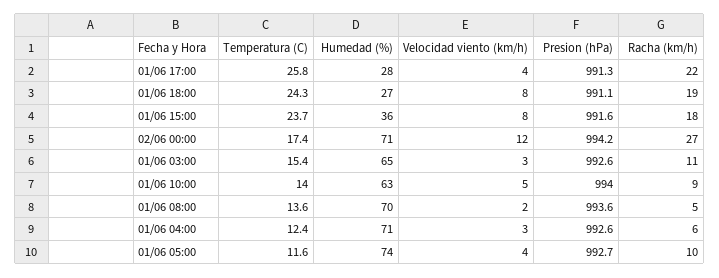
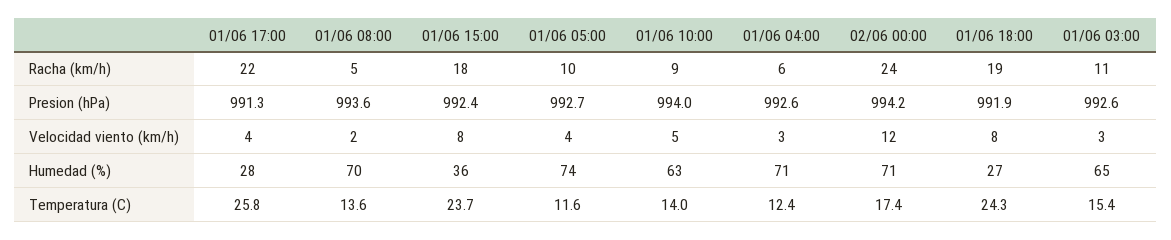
  {
    "Temperatura (C)": {
      "01/06 17:00": 25.8,
      "01/06 18:00": 24.3,
      "01/06 15:00": 23.7,
      "02/06 00:00": 17.4,
      "01/06 03:00": 15.4,
      "01/06 10:00": 14,
      "01/06 08:00": 13.6,
      "01/06 04:00": 12.4,
      "01/06 05:00": 11.6
    },
    "Humedad (%)": {
      "01/06 17:00": 28,
      "01/06 18:00": 27,
      "01/06 15:00": 36,
      "02/06 00:00": 71,
      "01/06 03:00": 65,
      "01/06 10:00": 63,
      "01/06 08:00": 70,
      "01/06 04:00": 71,
      "01/06 05:00": 74
    },
    "Velocidad viento (km/h)": {
      "01/06 17:00": 4,
      "01/06 18:00": 8,
      "01/06 15:00": 8,
      "02/06 00:00": 12,
      "01/06 03:00": 3,
      "01/06 10:00": 5,
      "01/06 08:00": 2,
      "01/06 04:00": 3,
      "01/06 05:00": 4
    },
    "Presion (hPa)": {
      "01/06 17:00": 991.3,
-     "01/06 18:00": 991.1,
+     "01/06 18:00": 991.9,
-     "01/06 15:00": 991.6,
+     "01/06 15:00": 992.4,
      "02/06 00:00": 994.2,
      "01/06 03:00": 992.6,
      "01/06 10:00": 994,
      "01/06 08:00": 993.6,
      "01/06 04:00": 992.6,
      "01/06 05:00": 992.7
    },
    "Racha (km/h)": {
      "01/06 17:00": 22,
      "01/06 18:00": 19,
      "01/06 15:00": 18,
-     "02/06 00:00": 27,
+     "02/06 00:00": 24,
      "01/06 03:00": 11,
      "01/06 10:00": 9,
      "01/06 08:00": 5,
      "01/06 04:00": 6,
      "01/06 05:00": 10
    }
  }

